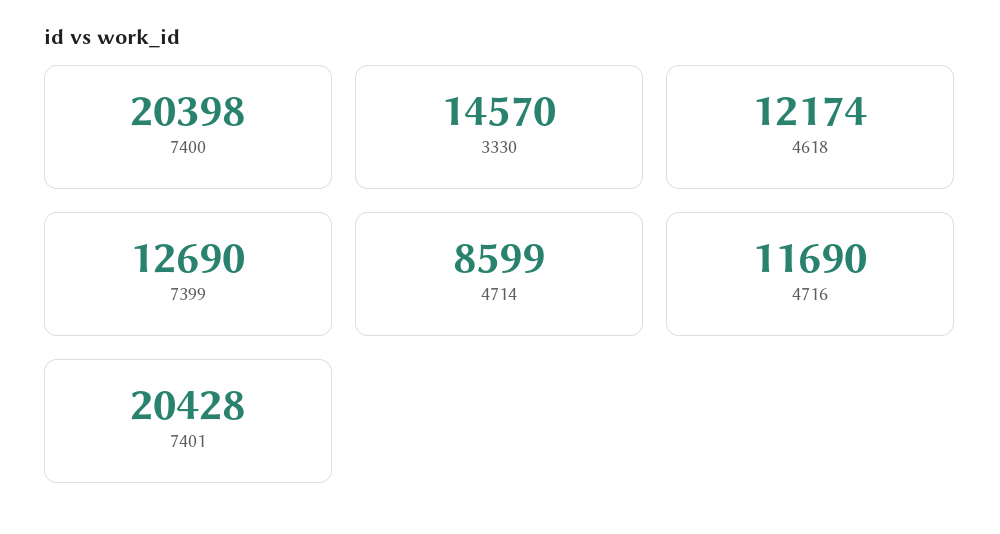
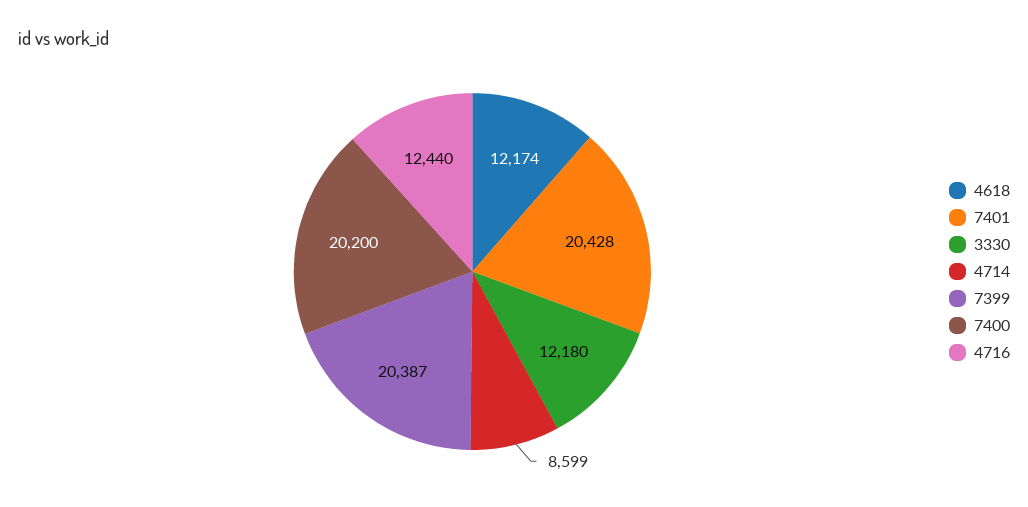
  {
-   "7400": 20398,
+   "7400": 20200,
-   "3330": 14570,
+   "3330": 12180,
    "4618": 12174,
-   "7399": 12690,
+   "7399": 20387,
    "4714": 8599,
-   "4716": 11690,
+   "4716": 12440,
    "7401": 20428
  }

